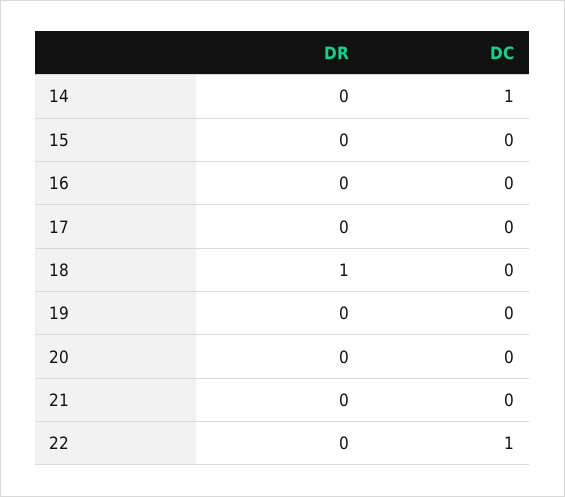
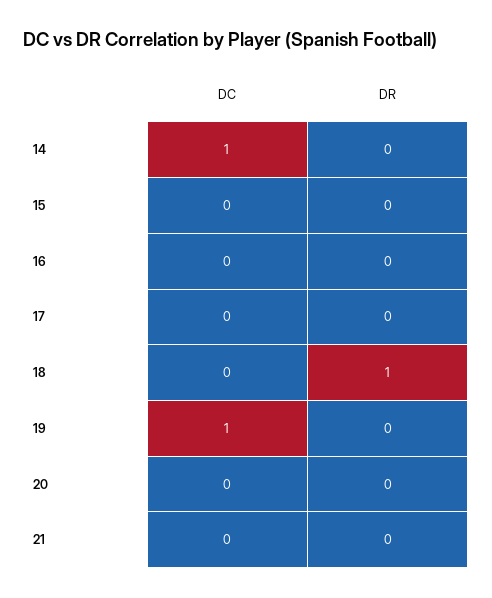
  {
    "DR": {
      "14": 0,
      "15": 0,
      "16": 0,
      "17": 0,
      "18": 1,
      "19": 0,
      "20": 0,
-     "21": 0,
+     "21": 0
-     "22": 0
    },
    "DC": {
      "14": 1,
      "15": 0,
      "16": 0,
      "17": 0,
      "18": 0,
-     "19": 0,
+     "19": 1,
      "20": 0,
-     "21": 0,
+     "21": 0
-     "22": 1
    }
  }

